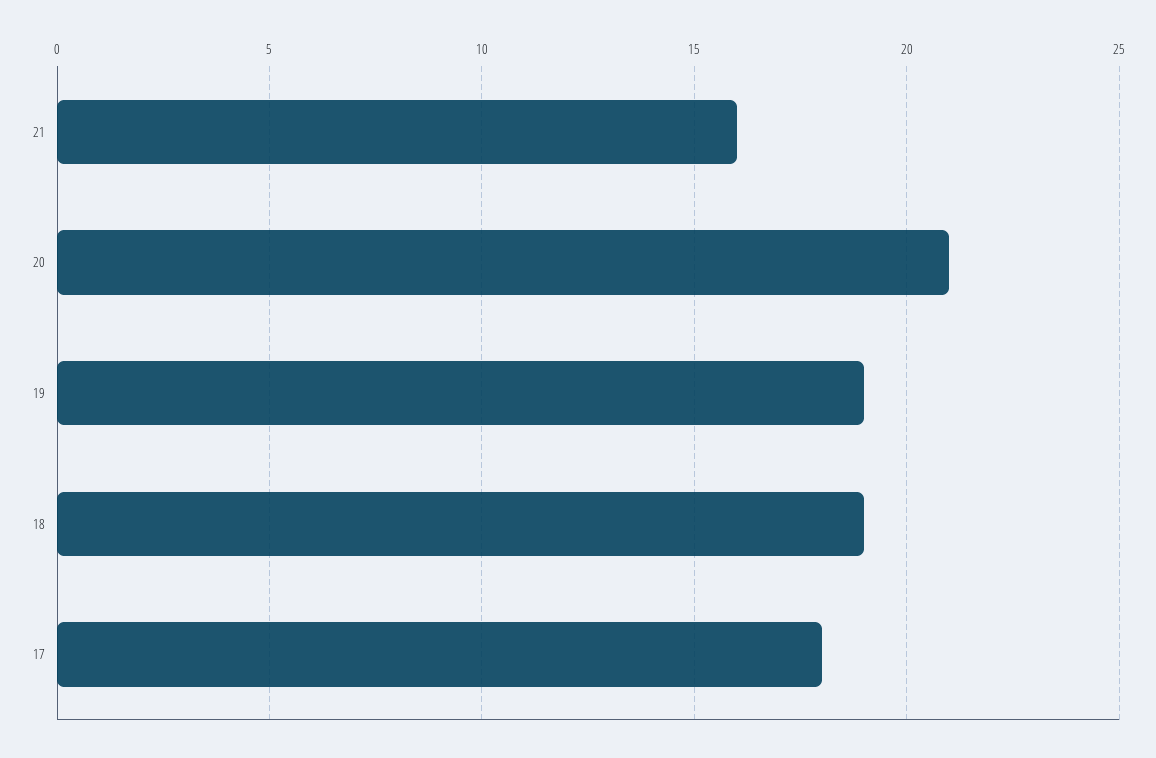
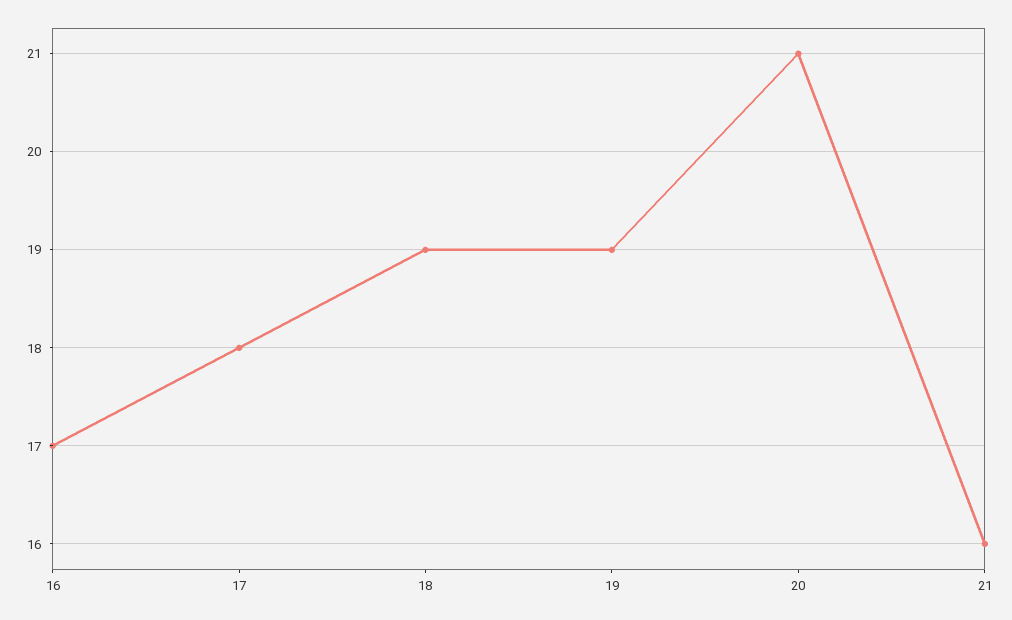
  {
    "21": 16,
    "20": 21,
    "19": 19,
    "18": 19,
-   "17": 18
+   "17": 18,
+   "16": 17
  }

